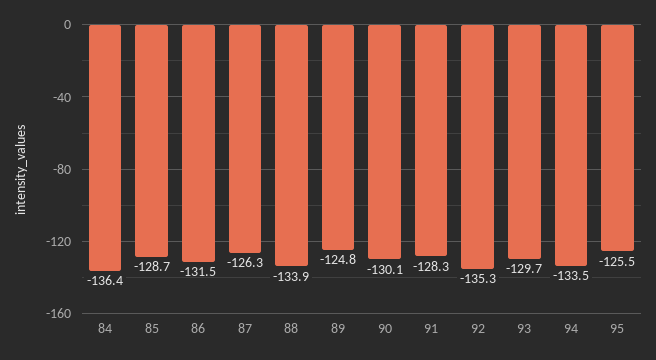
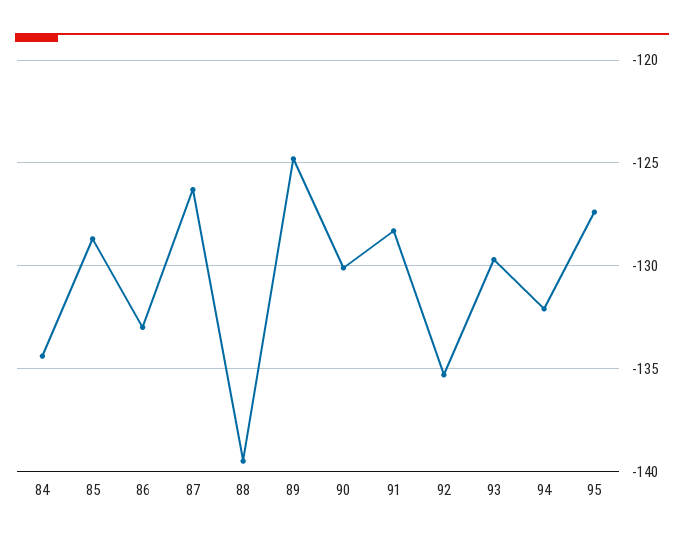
  {
-   "84": -136.4,
+   "84": -134.5,
    "85": -128.7,
-   "86": -131.5,
+   "86": -133,
    "87": -126.3,
-   "88": -133.9,
+   "88": -139.5,
    "89": -124.8,
    "90": -130.1,
    "91": -128.3,
    "92": -135.3,
    "93": -129.7,
-   "94": -133.5,
+   "94": -132,
-   "95": -125.5
+   "95": -127.5
  }

